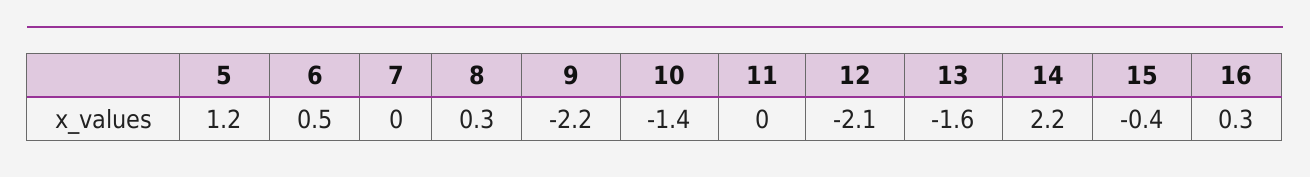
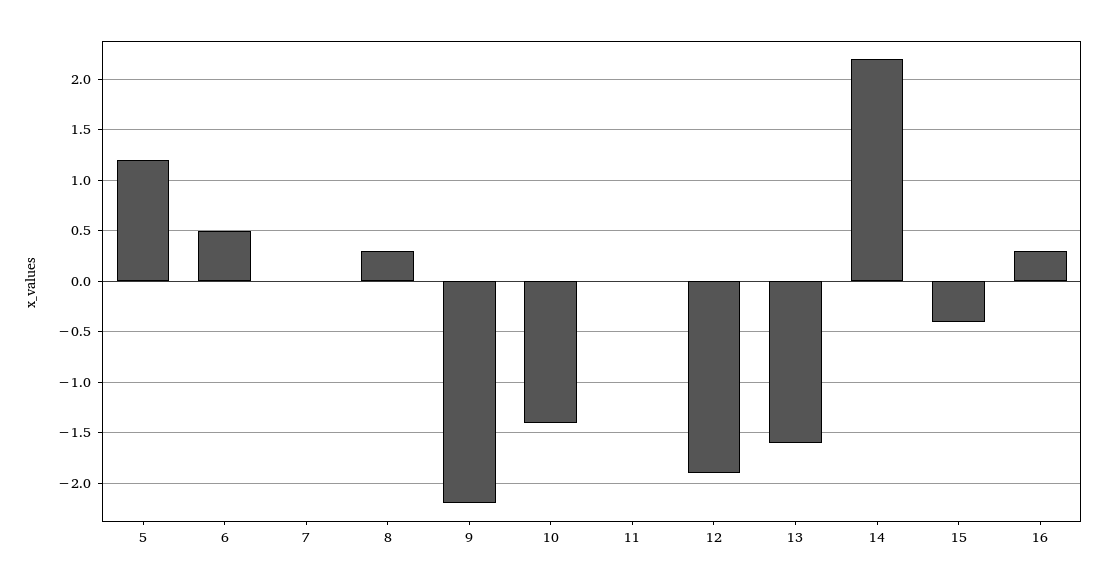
  {
    "5": 1.2,
    "6": 0.5,
    "7": 0,
    "8": 0.3,
    "9": -2.2,
    "10": -1.4,
    "11": 0,
-   "12": -2.1,
+   "12": -1.9,
    "13": -1.6,
    "14": 2.2,
    "15": -0.4,
    "16": 0.3
  }

